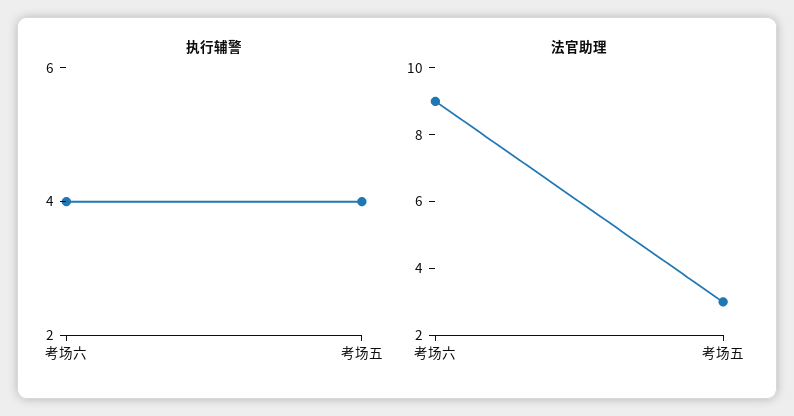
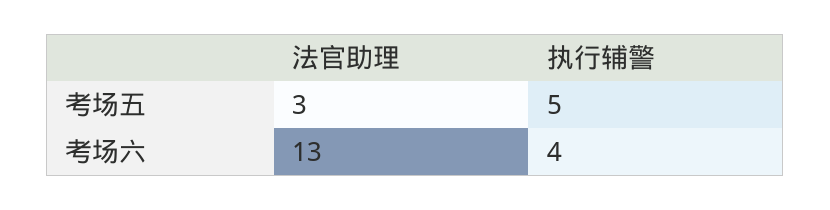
  {
    "执行辅警": {
      "考场六": 4,
-     "考场五": 4
+     "考场五": 5
    },
    "法官助理": {
-     "考场六": 9,
+     "考场六": 13,
      "考场五": 3
    }
  }

